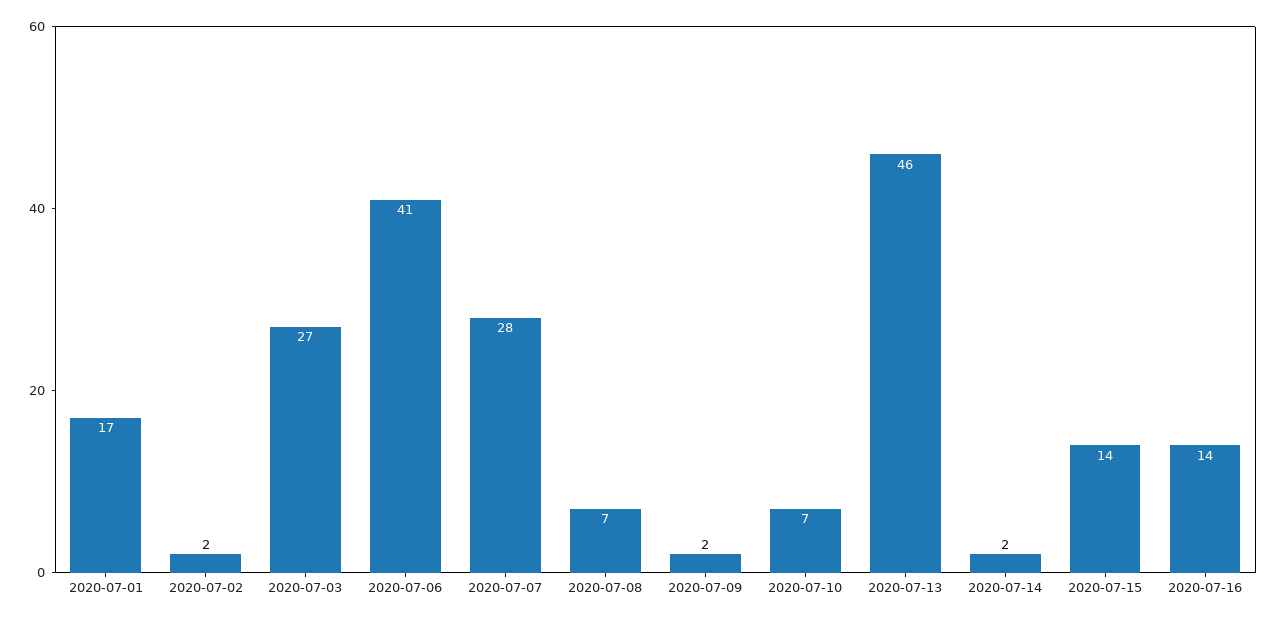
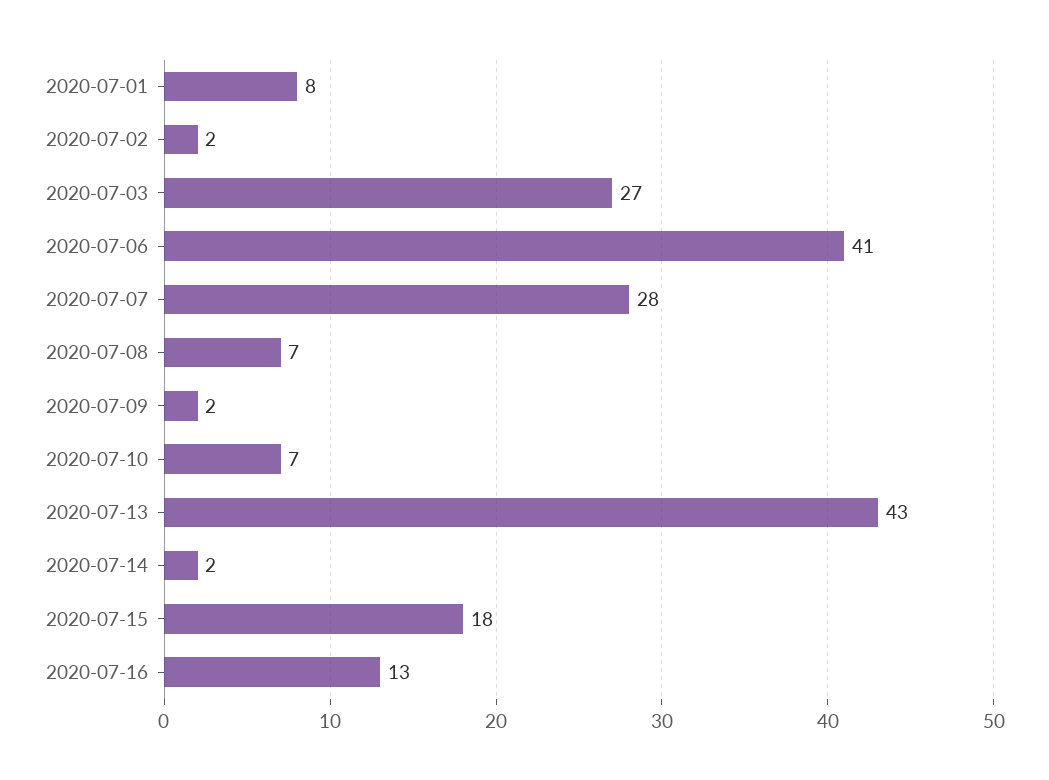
  {
-   "2020-07-01": 17,
+   "2020-07-01": 8,
    "2020-07-02": 2,
    "2020-07-03": 27,
    "2020-07-06": 41,
    "2020-07-07": 28,
    "2020-07-08": 7,
    "2020-07-09": 2,
    "2020-07-10": 7,
-   "2020-07-13": 46,
+   "2020-07-13": 43,
    "2020-07-14": 2,
-   "2020-07-15": 14,
+   "2020-07-15": 18,
-   "2020-07-16": 14
+   "2020-07-16": 13
  }

